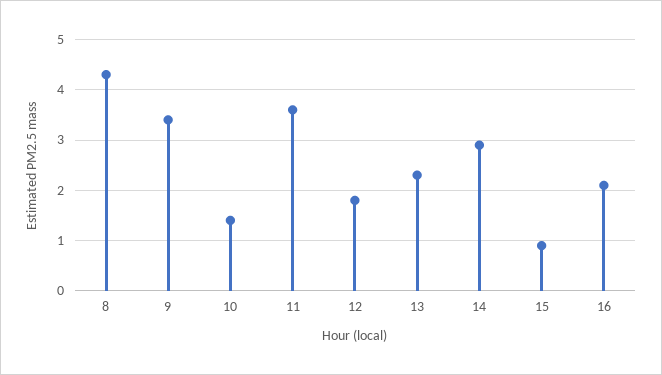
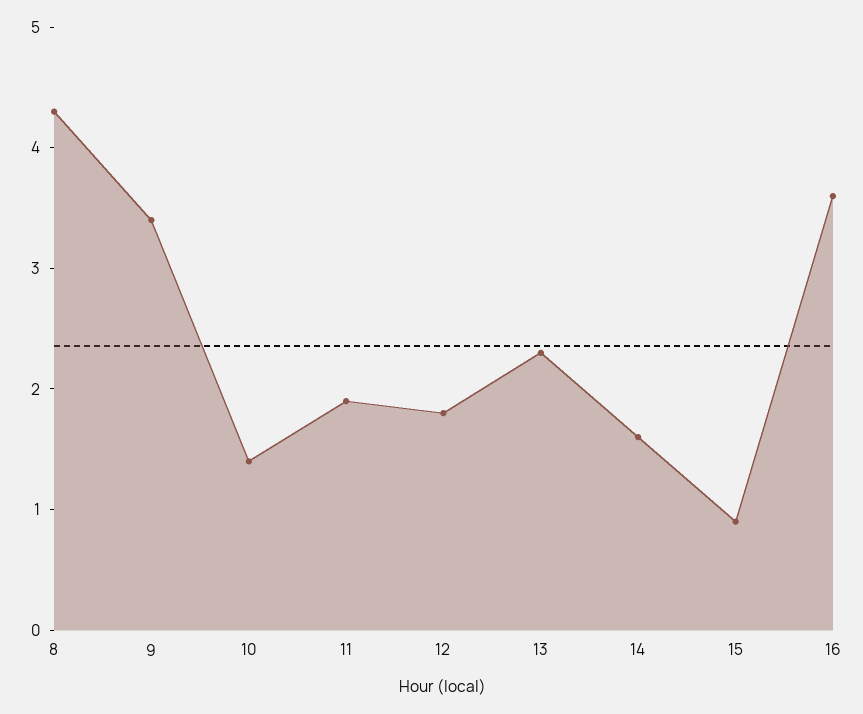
  {
    "8": 4.3,
    "9": 3.4,
    "10": 1.4,
-   "11": 3.5,
+   "11": 1.9,
    "12": 1.8,
    "13": 2.3,
-   "14": 3,
+   "14": 1.6,
    "15": 0.9,
-   "16": 2
+   "16": 3.6
  }

